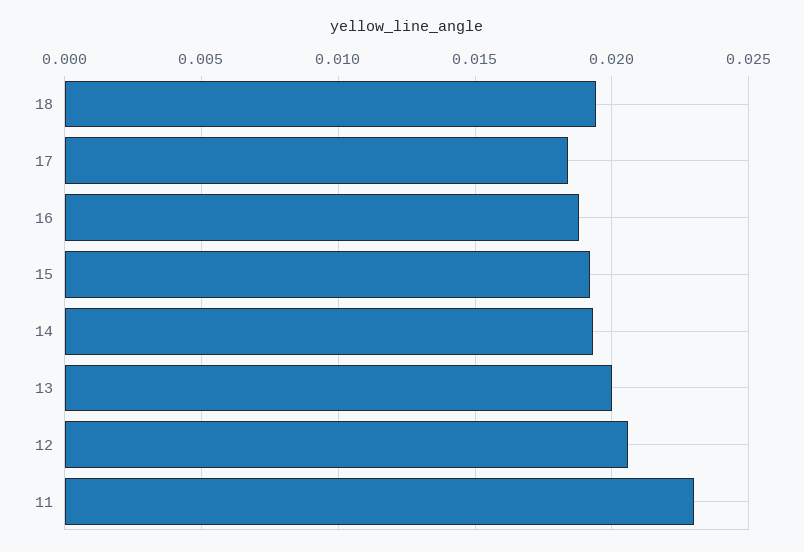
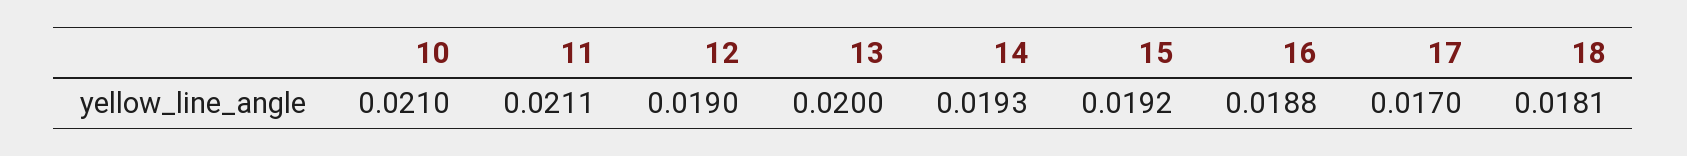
  {
-   "18": 0.0195,
+   "18": 0.0181,
-   "17": 0.0185,
+   "17": 0.017,
    "16": 0.0188,
    "15": 0.0192,
    "14": 0.0193,
    "13": 0.02,
-   "12": 0.0205,
+   "12": 0.019,
-   "11": 0.023
+   "11": 0.0211,
+   "10": 0.021
  }

